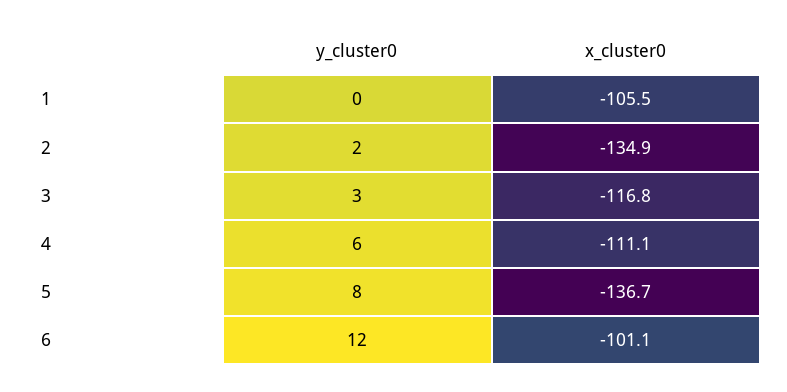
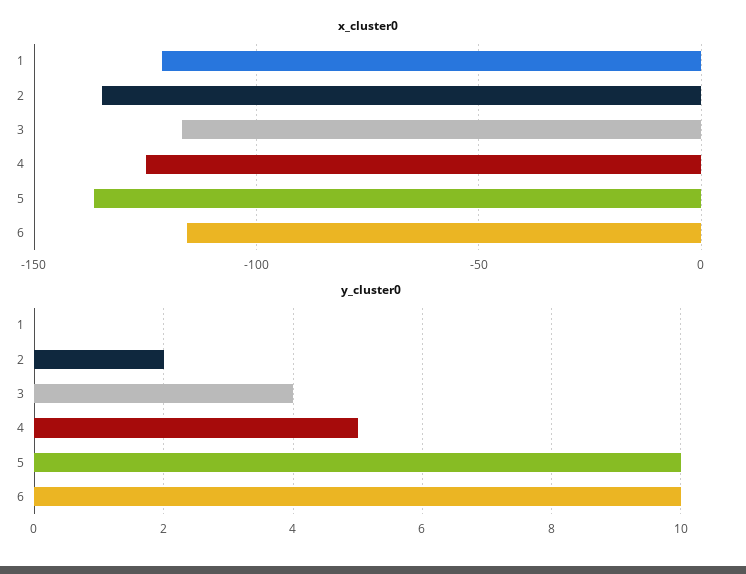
  {
    "y_cluster0": {
      "1": 0,
      "2": 2,
-     "3": 3,
+     "3": 4,
-     "4": 6,
+     "4": 5,
-     "5": 8,
+     "5": 10,
-     "6": 12
+     "6": 10
    },
    "x_cluster0": {
-     "1": -105.5,
+     "1": -120,
      "2": -134.9,
      "3": -116.8,
-     "4": -111.1,
+     "4": -125,
      "5": -136.7,
-     "6": -101.1
+     "6": -115
    }
  }

